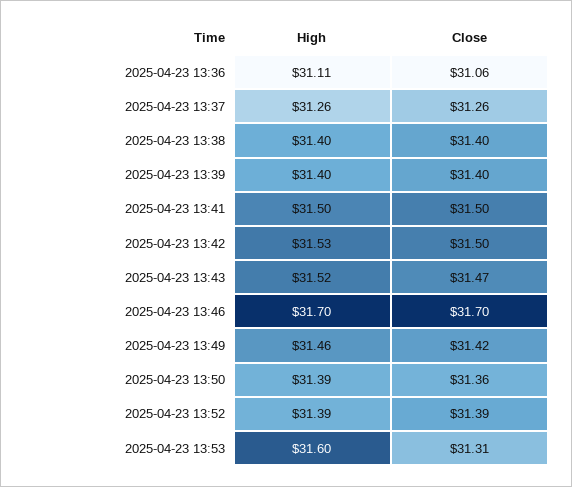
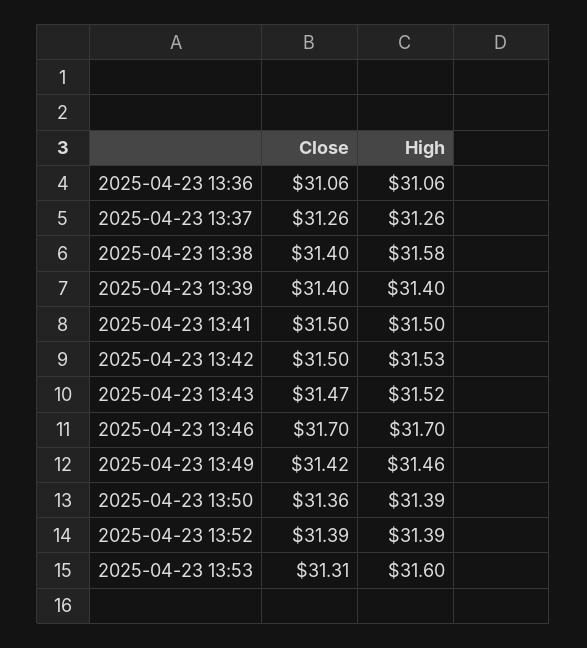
  {
    "High": {
-     "2025-04-23 13:36": 31.11,
+     "2025-04-23 13:36": 31.06,
      "2025-04-23 13:37": 31.26,
-     "2025-04-23 13:38": 31.4,
+     "2025-04-23 13:38": 31.58,
      "2025-04-23 13:39": 31.4,
      "2025-04-23 13:41": 31.5,
      "2025-04-23 13:42": 31.53,
      "2025-04-23 13:43": 31.52,
      "2025-04-23 13:46": 31.7,
      "2025-04-23 13:49": 31.46,
      "2025-04-23 13:50": 31.39,
      "2025-04-23 13:52": 31.39,
      "2025-04-23 13:53": 31.6
    },
    "Close": {
      "2025-04-23 13:36": 31.06,
      "2025-04-23 13:37": 31.26,
      "2025-04-23 13:38": 31.4,
      "2025-04-23 13:39": 31.4,
      "2025-04-23 13:41": 31.5,
      "2025-04-23 13:42": 31.5,
      "2025-04-23 13:43": 31.47,
      "2025-04-23 13:46": 31.7,
      "2025-04-23 13:49": 31.42,
      "2025-04-23 13:50": 31.36,
      "2025-04-23 13:52": 31.39,
      "2025-04-23 13:53": 31.31
    }
  }

